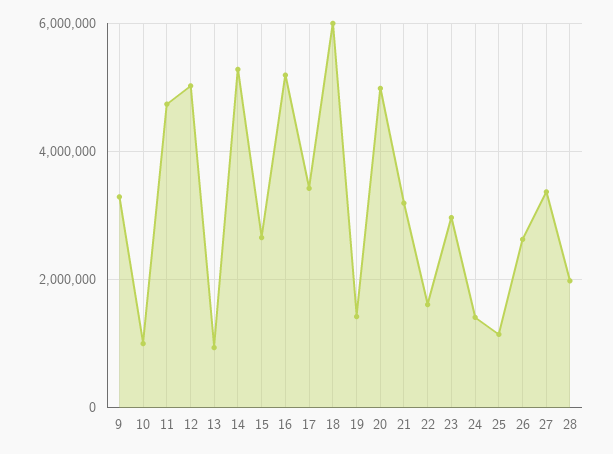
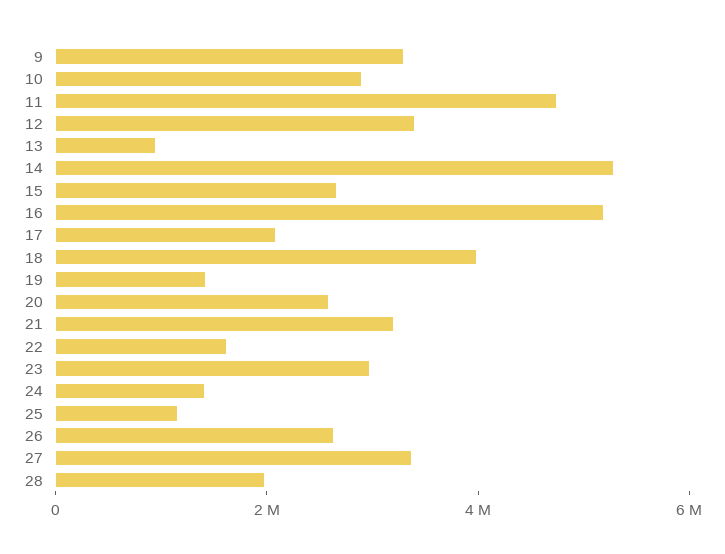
  {
    "9": 3200000,
-   "10": 1000000,
+   "10": 3000000,
    "11": 4800000,
-   "12": 5000000,
+   "12": 3500000,
    "13": 1000000,
    "14": 5200000,
    "15": 2600000,
    "16": 5200000,
-   "17": 3400000,
+   "17": 2000000,
-   "18": 6000000,
+   "18": 4000000,
    "19": 1400000,
-   "20": 5000000,
+   "20": 2500000,
    "21": 3200000,
    "22": 1600000,
    "23": 3000000,
    "24": 1400000,
    "25": 1200000,
    "26": 2600000,
    "27": 3400000,
    "28": 2000000
  }

